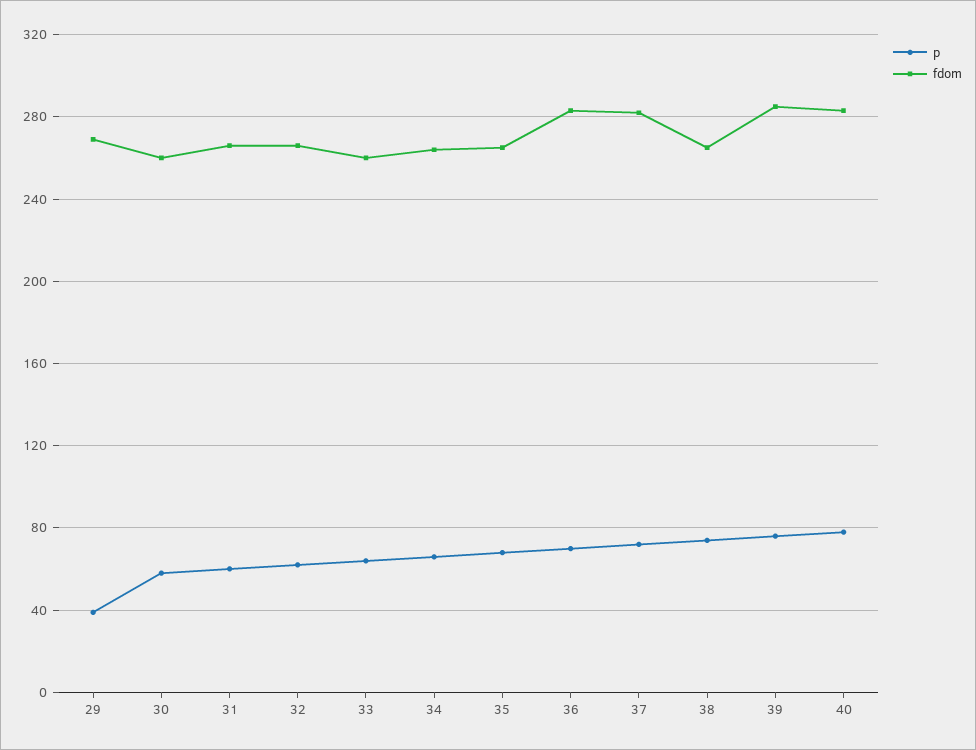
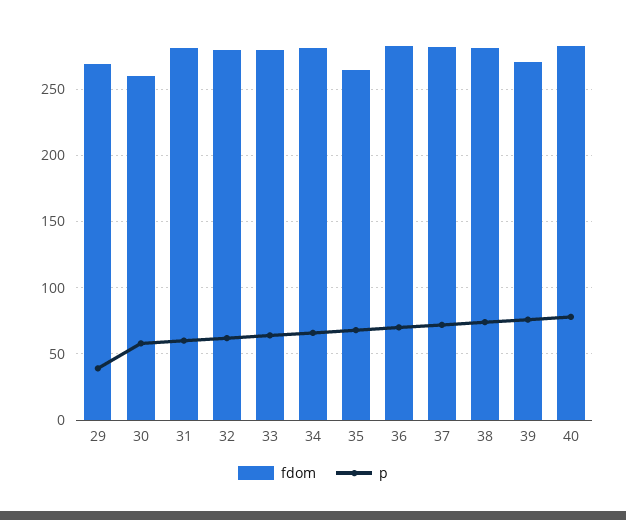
  {
    "p": {
      "29": 40,
      "30": 60,
      "31": 60,
      "32": 60,
      "33": 65,
      "34": 65,
      "35": 70,
      "36": 70,
      "37": 70,
      "38": 75,
      "39": 75,
      "40": 80
    },
    "fdom": {
      "29": 270,
      "30": 260,
-     "31": 265,
+     "31": 280,
-     "32": 265,
+     "32": 280,
-     "33": 260,
+     "33": 280,
-     "34": 265,
+     "34": 280,
      "35": 265,
      "36": 285,
      "37": 280,
-     "38": 265,
+     "38": 280,
-     "39": 285,
+     "39": 270,
      "40": 285
    }
  }

